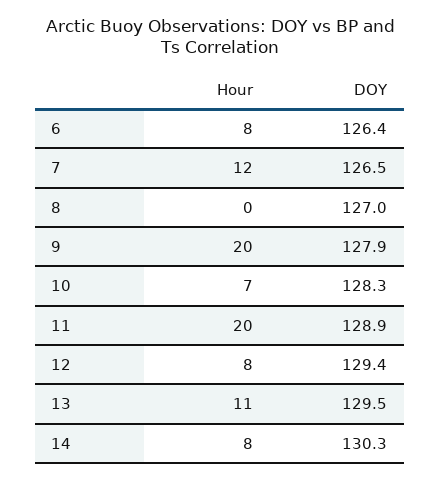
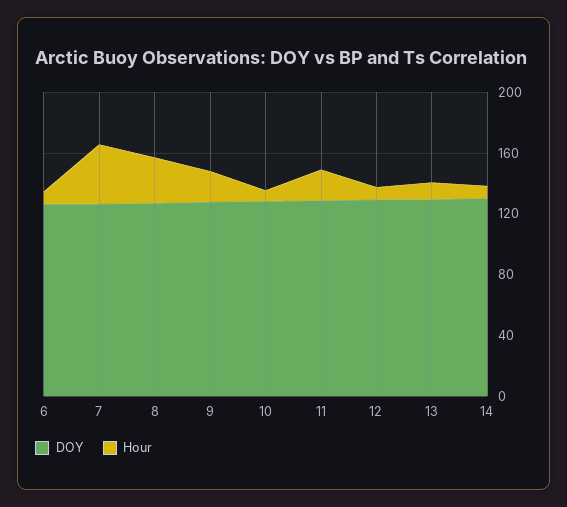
  {
    "Hour": {
      "6": 8,
-     "7": 12,
+     "7": 40,
-     "8": 0,
+     "8": 30,
      "9": 20,
      "10": 7,
      "11": 20,
      "12": 8,
      "13": 11,
      "14": 8
    },
    "DOY": {
      "6": 126.4,
      "7": 126.5,
      "8": 127,
      "9": 127.9,
      "10": 128.3,
      "11": 128.9,
      "12": 129.4,
      "13": 129.5,
      "14": 130.3
    }
  }

